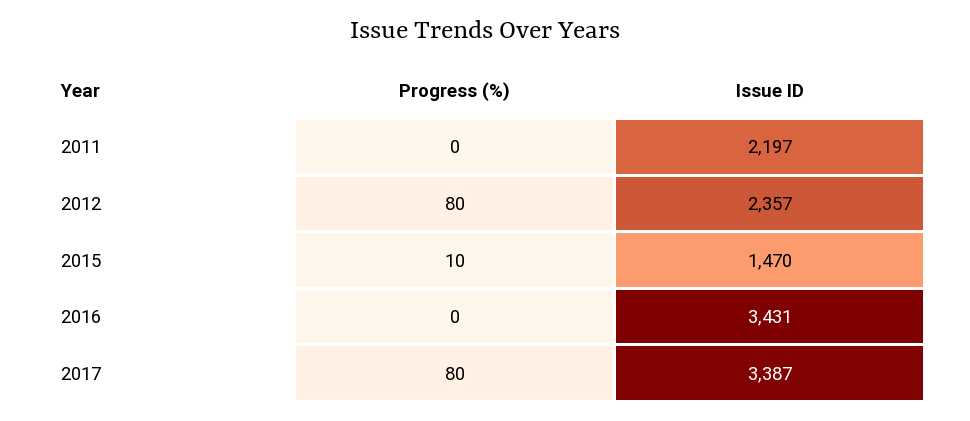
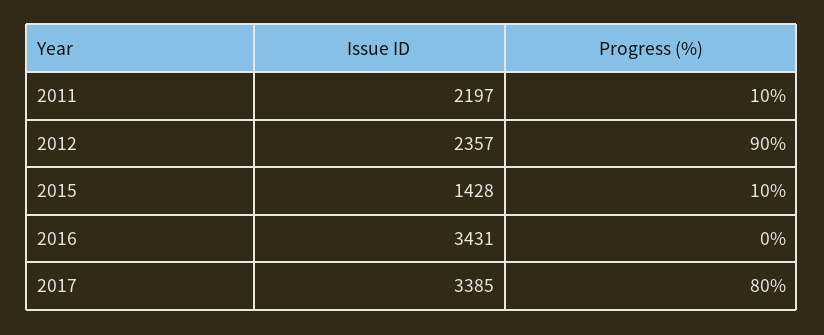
  {
    "Progress (%)": {
-     "2011": 0,
+     "2011": 10,
-     "2012": 80,
+     "2012": 90,
      "2015": 10,
      "2016": 0,
      "2017": 80
    },
    "Issue ID": {
      "2011": 2197,
      "2012": 2357,
-     "2015": 1470,
+     "2015": 1428,
      "2016": 3431,
-     "2017": 3387
+     "2017": 3385
    }
  }

